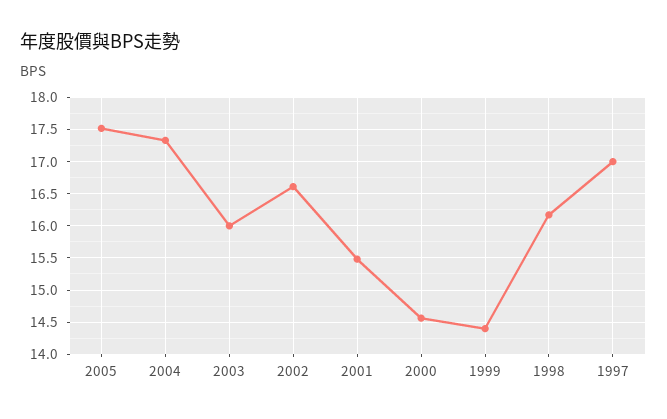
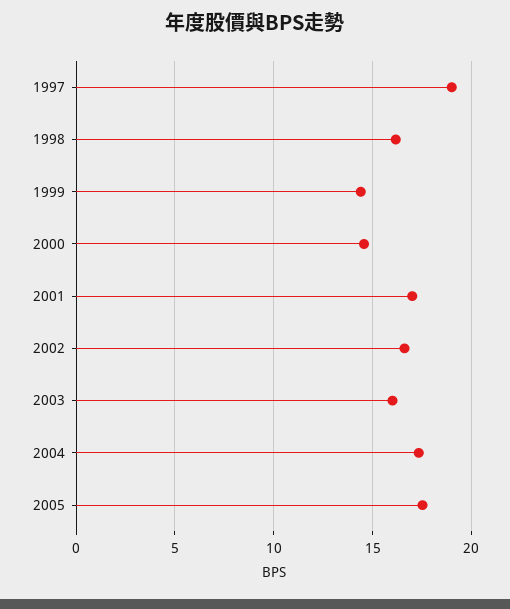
  {
    "2005": 17.5,
    "2004": 17.3,
    "2003": 16,
    "2002": 16.6,
-   "2001": 15.5,
+   "2001": 17,
    "2000": 14.6,
    "1999": 14.4,
    "1998": 16.2,
-   "1997": 17
+   "1997": 19
  }

